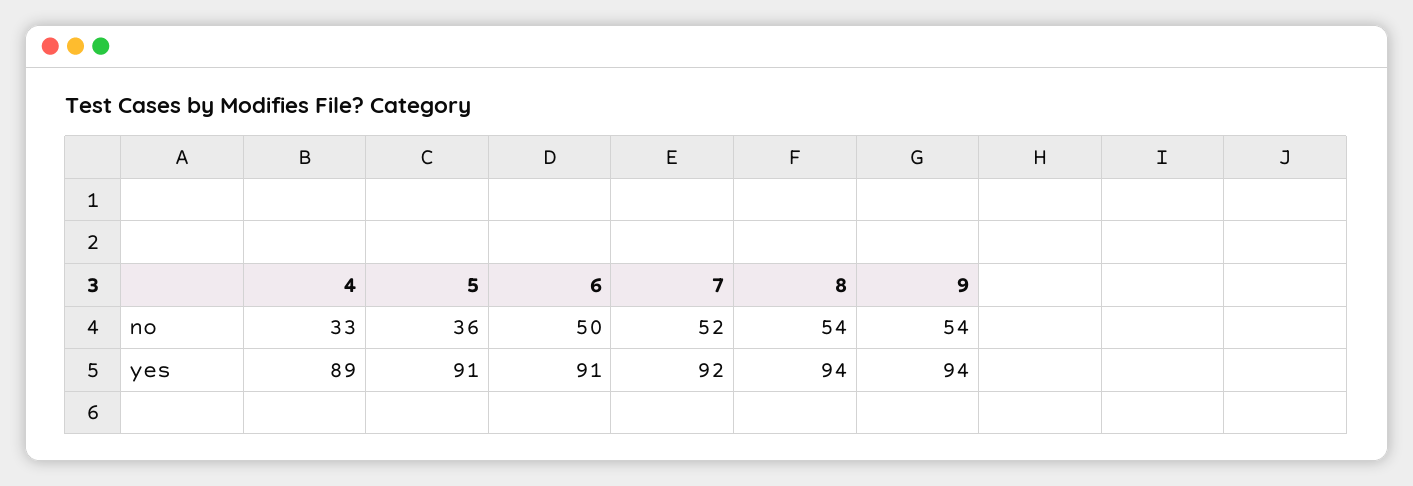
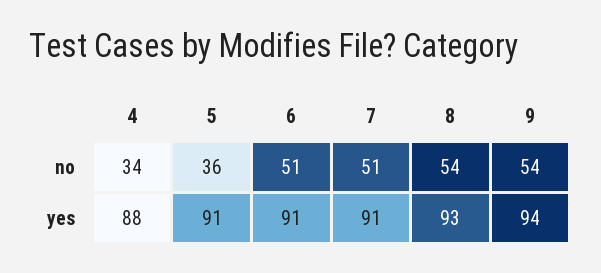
  {
    "4": {
-     "no": 33,
+     "no": 34,
-     "yes": 89
+     "yes": 88
    },
    "5": {
      "no": 36,
      "yes": 91
    },
    "6": {
-     "no": 50,
+     "no": 51,
      "yes": 91
    },
    "7": {
-     "no": 52,
+     "no": 51,
-     "yes": 92
+     "yes": 91
    },
    "8": {
      "no": 54,
-     "yes": 94
+     "yes": 93
    },
    "9": {
      "no": 54,
      "yes": 94
    }
  }

